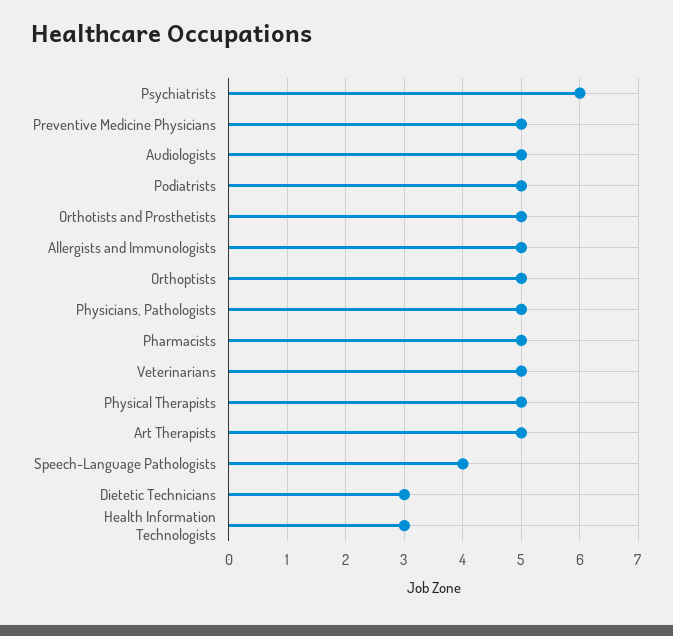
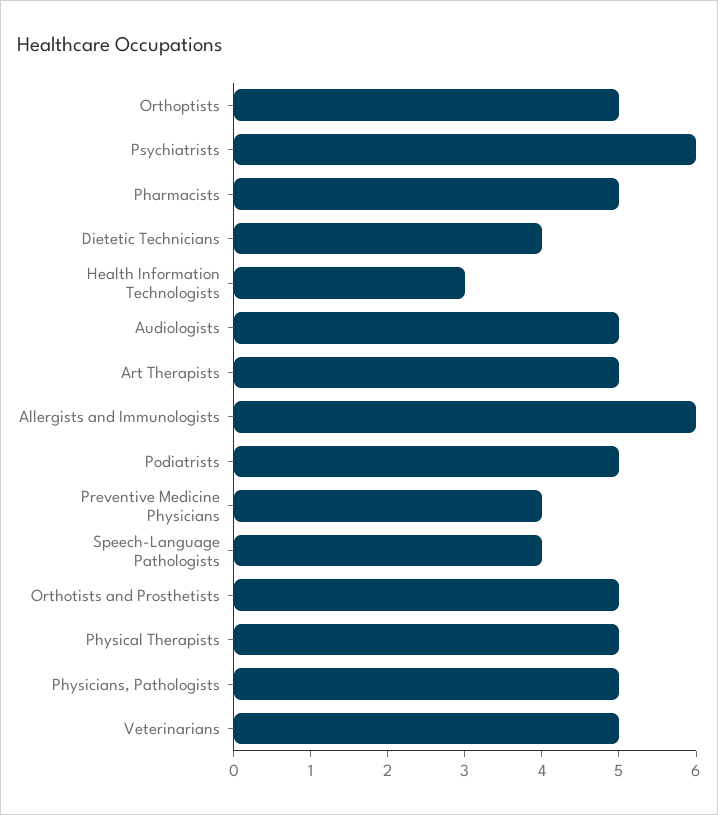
  {
    "Psychiatrists": 6,
-   "Preventive Medicine Physicians": 5,
+   "Preventive Medicine Physicians": 4,
    "Audiologists": 5,
    "Podiatrists": 5,
    "Orthotists and Prosthetists": 5,
-   "Allergists and Immunologists": 5,
+   "Allergists and Immunologists": 6,
    "Orthoptists": 5,
    "Physicians, Pathologists": 5,
    "Pharmacists": 5,
    "Veterinarians": 5,
    "Physical Therapists": 5,
    "Art Therapists": 5,
    "Speech-Language Pathologists": 4,
-   "Dietetic Technicians": 3,
+   "Dietetic Technicians": 4,
    "Health Information Technologists": 3
  }

